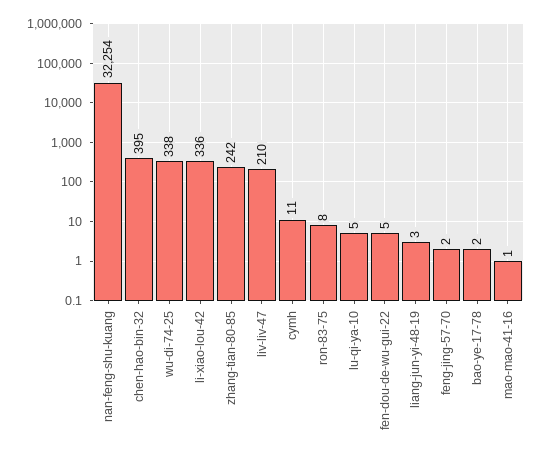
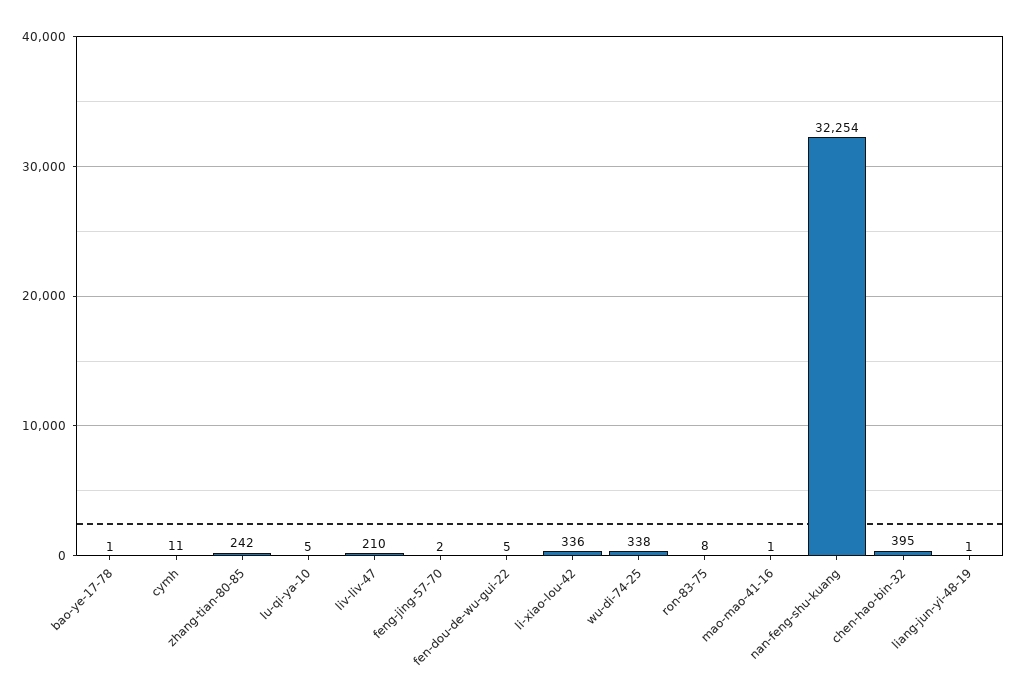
  {
    "nan-feng-shu-kuang": 32254,
    "chen-hao-bin-32": 395,
    "wu-di-74-25": 338,
    "li-xiao-lou-42": 336,
    "zhang-tian-80-85": 242,
    "liv-liv-47": 210,
    "cymh": 11,
    "ron-83-75": 8,
    "lu-qi-ya-10": 5,
    "fen-dou-de-wu-gui-22": 5,
-   "liang-jun-yi-48-19": 3,
+   "liang-jun-yi-48-19": 1,
    "feng-jing-57-70": 2,
-   "bao-ye-17-78": 2,
+   "bao-ye-17-78": 1,
    "mao-mao-41-16": 1
  }

